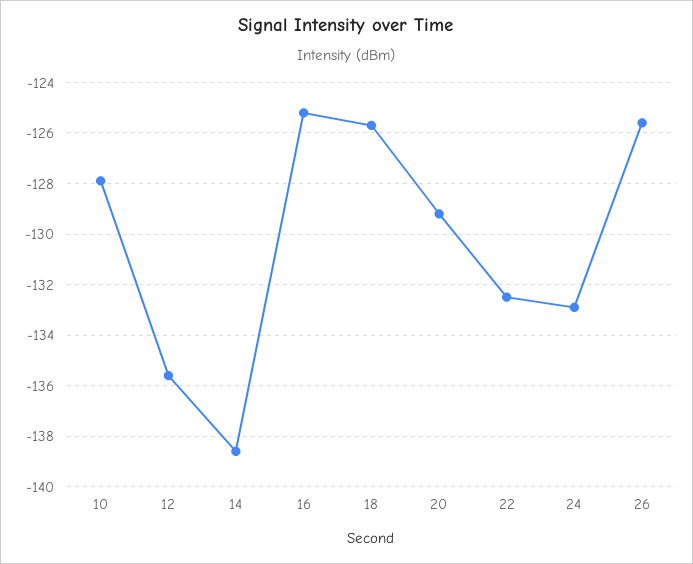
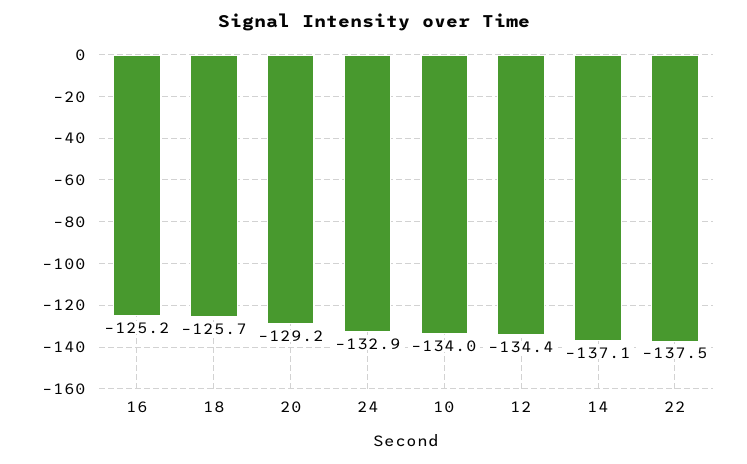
  {
-   "10": -128,
+   "10": -134,
-   "12": -135.5,
+   "12": -134.4,
-   "14": -138.5,
+   "14": -137.1,
    "16": -125.2,
    "18": -125.7,
    "20": -129.2,
-   "22": -132.5,
+   "22": -137.5,
-   "24": -132.9,
+   "24": -132.9
-   "26": -125.5
  }

